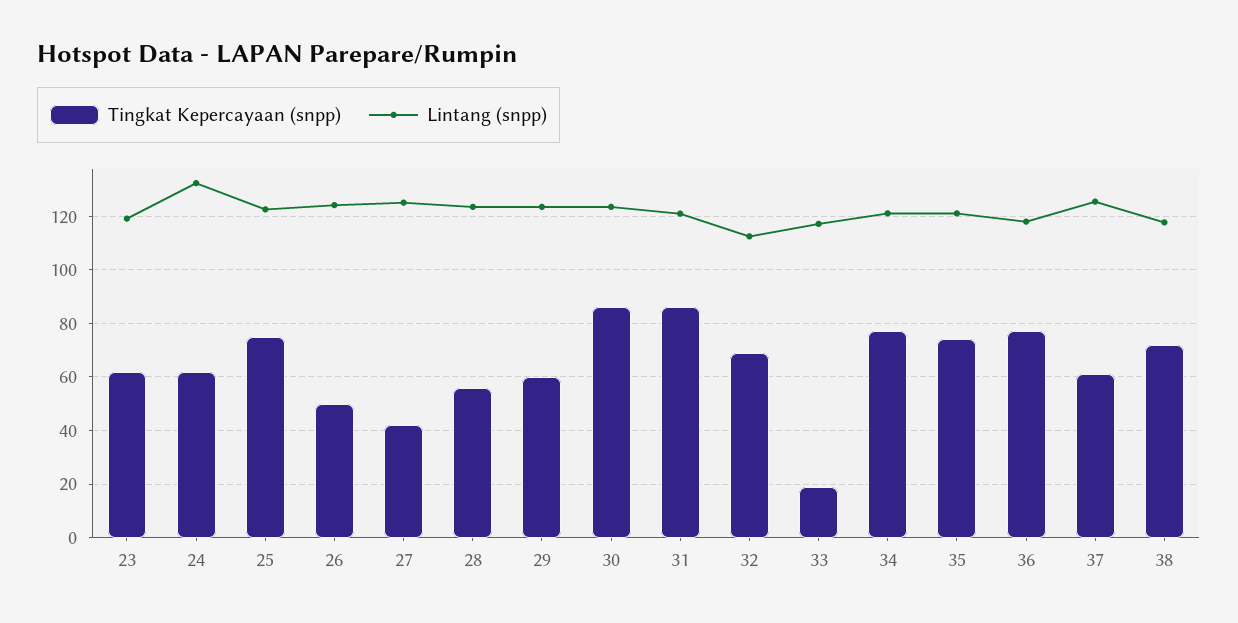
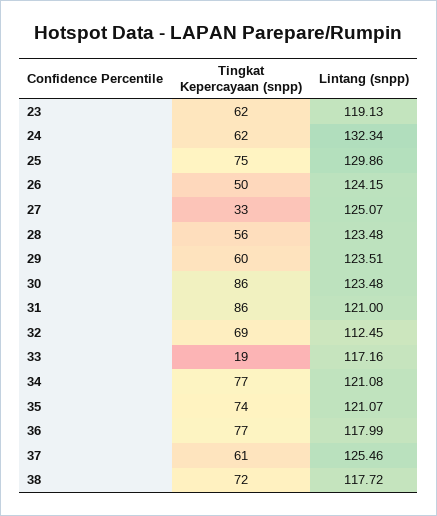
  {
    "Tingkat Kepercayaan (snpp)": {
      "23": 62,
      "24": 62,
      "25": 75,
      "26": 50,
-     "27": 42.5,
+     "27": 33,
      "28": 56,
      "29": 60,
      "30": 86,
      "31": 86,
      "32": 69,
      "33": 19,
      "34": 77,
      "35": 74,
      "36": 77,
      "37": 61,
      "38": 72
    },
    "Lintang (snpp)": {
      "23": 119.13,
      "24": 132.34,
-     "25": 122.5,
+     "25": 129.86,
      "26": 124.15,
      "27": 125.07,
      "28": 123.48,
      "29": 123.51,
      "30": 123.48,
      "31": 121,
      "32": 112.45,
      "33": 117.16,
      "34": 121.08,
      "35": 121.07,
      "36": 117.99,
      "37": 125.46,
      "38": 117.72
    }
  }

